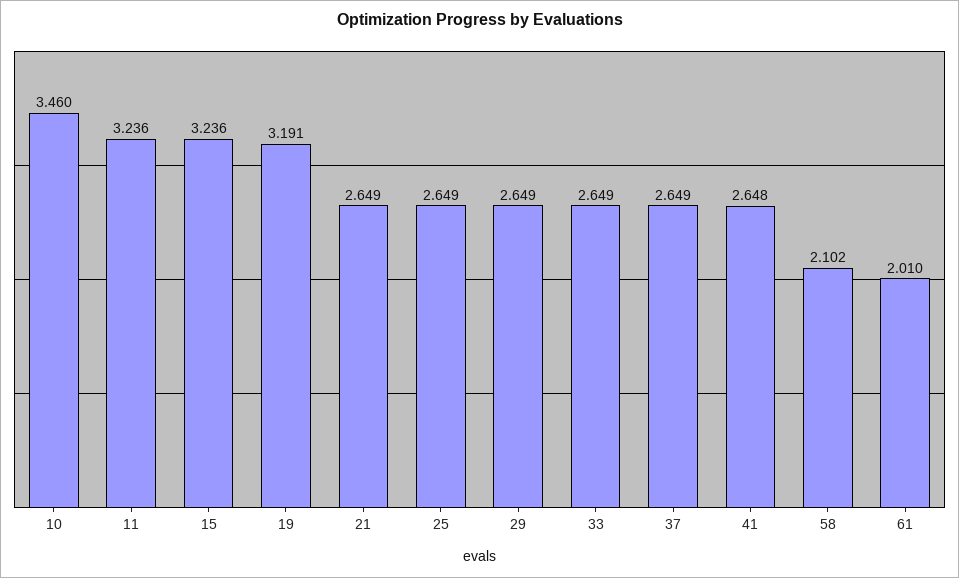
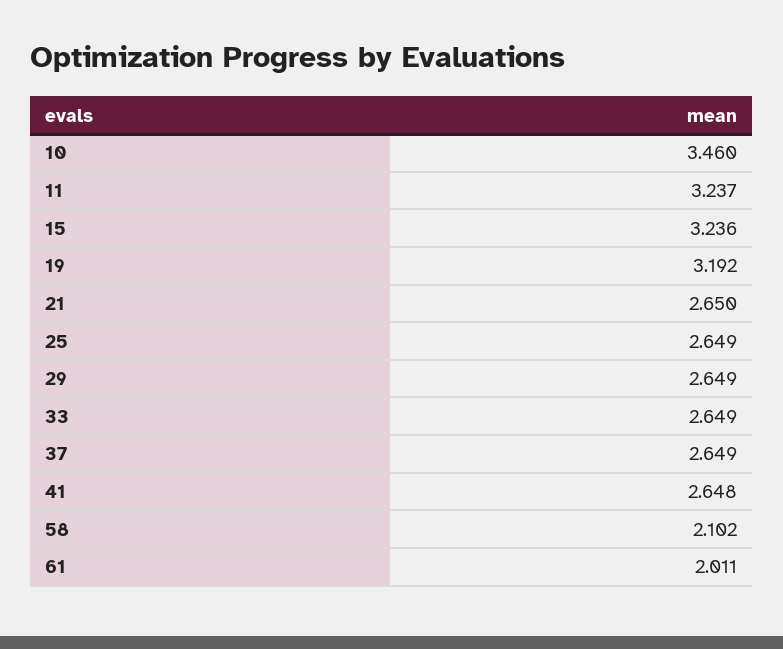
  {
    "10": 3.46,
-   "11": 3.236,
+   "11": 3.237,
    "15": 3.236,
-   "19": 3.191,
+   "19": 3.192,
-   "21": 2.649,
+   "21": 2.65,
    "25": 2.649,
    "29": 2.649,
    "33": 2.649,
    "37": 2.649,
    "41": 2.648,
    "58": 2.102,
-   "61": 2.01
+   "61": 2.011
  }

